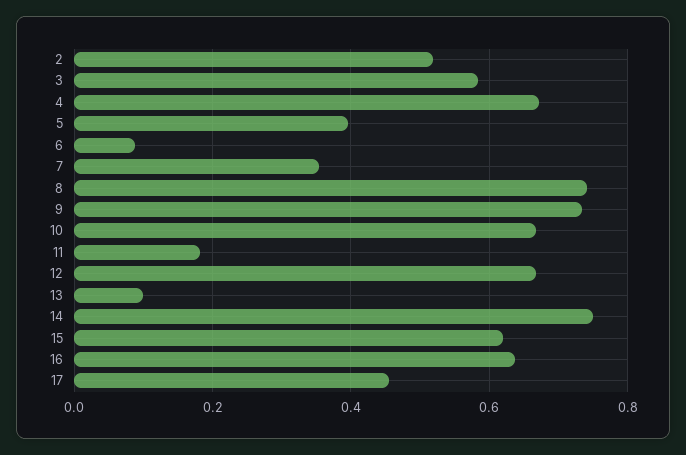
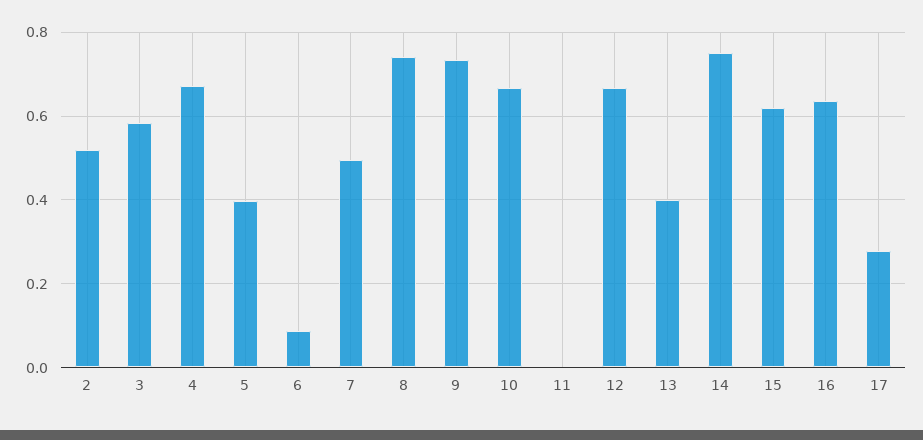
  {
    "2": 0.52,
    "3": 0.58,
    "4": 0.68,
    "5": 0.4,
    "6": 0.08,
-   "7": 0.36,
+   "7": 0.5,
    "8": 0.74,
    "9": 0.74,
    "10": 0.66,
-   "11": 0.18,
+   "11": 0,
    "12": 0.66,
-   "13": 0.1,
+   "13": 0.4,
    "14": 0.76,
    "15": 0.62,
    "16": 0.64,
-   "17": 0.46
+   "17": 0.28
  }

